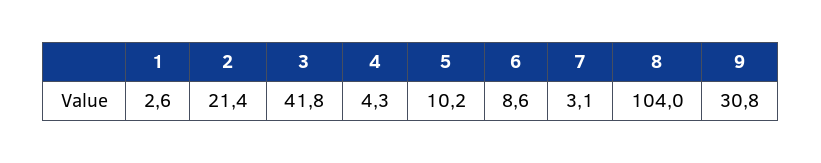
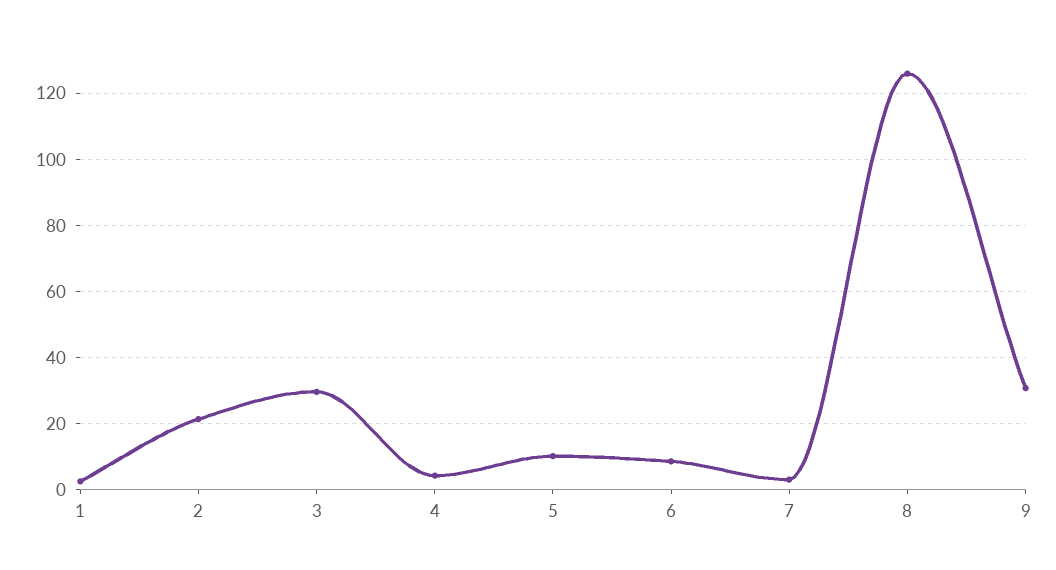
  {
    "1": 2.6,
    "2": 21.4,
-   "3": 41.8,
+   "3": 30,
    "4": 4.3,
    "5": 10.2,
    "6": 8.6,
    "7": 3.1,
-   "8": 104,
+   "8": 126,
    "9": 30.8
  }

